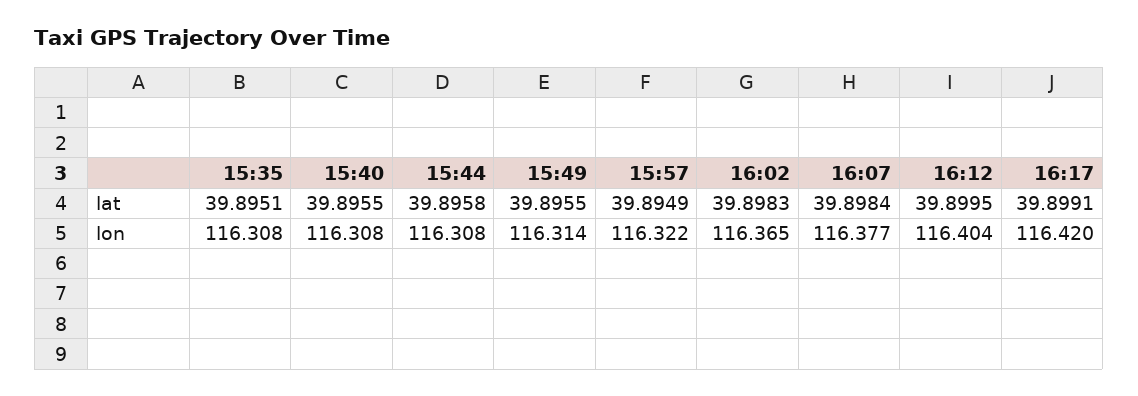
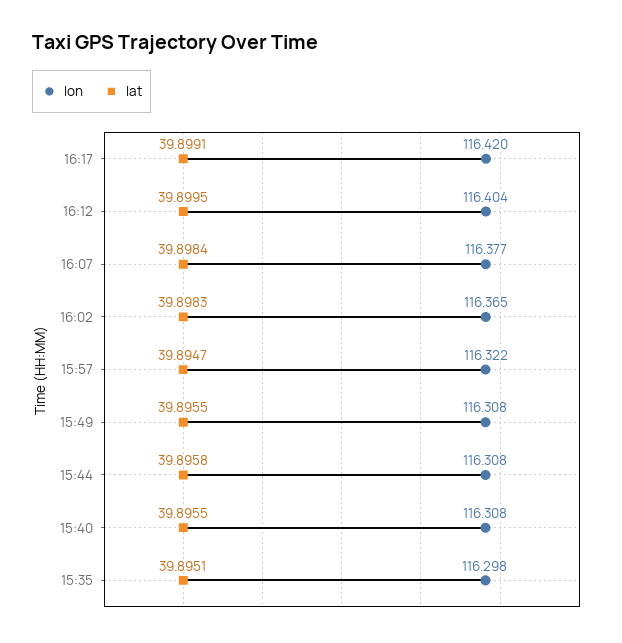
  {
    "lat": {
      "15:35": 39.8951,
      "15:40": 39.8955,
      "15:44": 39.8958,
      "15:49": 39.8955,
-     "15:57": 39.8949,
+     "15:57": 39.8947,
      "16:02": 39.8983,
      "16:07": 39.8984,
      "16:12": 39.8995,
      "16:17": 39.8991
    },
    "lon": {
-     "15:35": 116.308,
+     "15:35": 116.298,
      "15:40": 116.308,
      "15:44": 116.308,
-     "15:49": 116.314,
+     "15:49": 116.308,
      "15:57": 116.322,
      "16:02": 116.365,
      "16:07": 116.377,
      "16:12": 116.404,
      "16:17": 116.42
    }
  }

